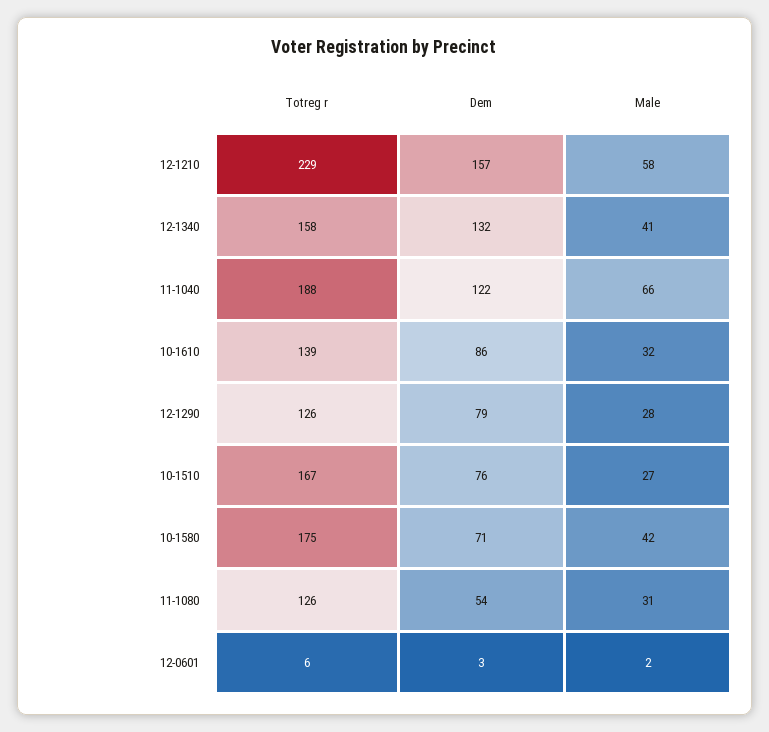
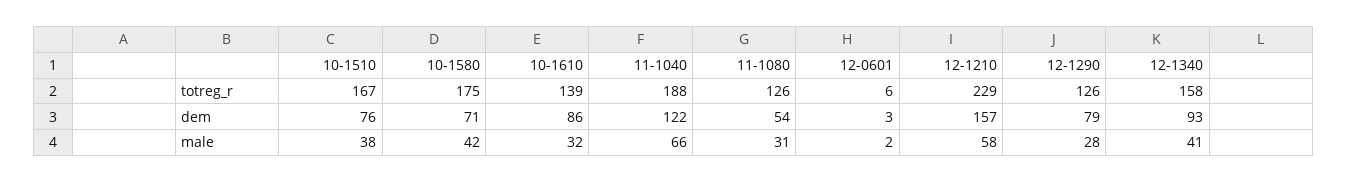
  {
    "Totreg r": {
      "12-1210": 229,
      "12-1340": 158,
      "11-1040": 188,
      "10-1610": 139,
      "12-1290": 126,
      "10-1510": 167,
      "10-1580": 175,
      "11-1080": 126,
      "12-0601": 6
    },
    "Dem": {
      "12-1210": 157,
-     "12-1340": 132,
+     "12-1340": 93,
      "11-1040": 122,
      "10-1610": 86,
      "12-1290": 79,
      "10-1510": 76,
      "10-1580": 71,
      "11-1080": 54,
      "12-0601": 3
    },
    "Male": {
      "12-1210": 58,
      "12-1340": 41,
      "11-1040": 66,
      "10-1610": 32,
      "12-1290": 28,
-     "10-1510": 27,
+     "10-1510": 38,
      "10-1580": 42,
      "11-1080": 31,
      "12-0601": 2
    }
  }

